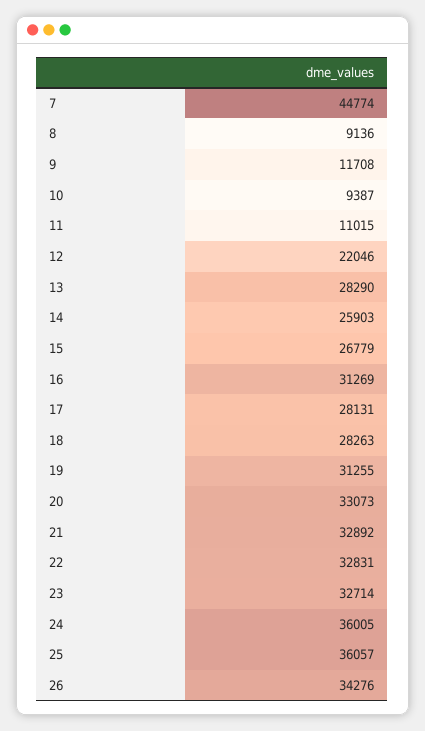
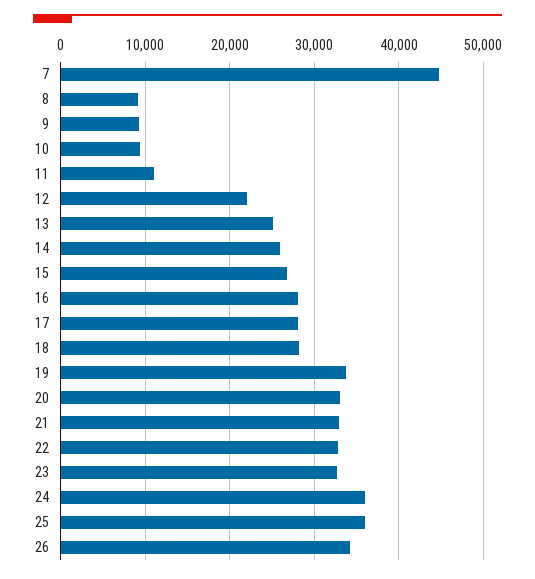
  {
    "7": 44774,
    "8": 9136,
-   "9": 11708,
+   "9": 9000,
    "10": 9387,
    "11": 11015,
    "12": 22046,
-   "13": 28290,
+   "13": 25000,
    "14": 25903,
    "15": 26779,
-   "16": 31269,
+   "16": 28000,
    "17": 28131,
    "18": 28263,
-   "19": 31255,
+   "19": 34000,
    "20": 33073,
    "21": 32892,
    "22": 32831,
    "23": 32714,
    "24": 36005,
    "25": 36057,
    "26": 34276
  }

